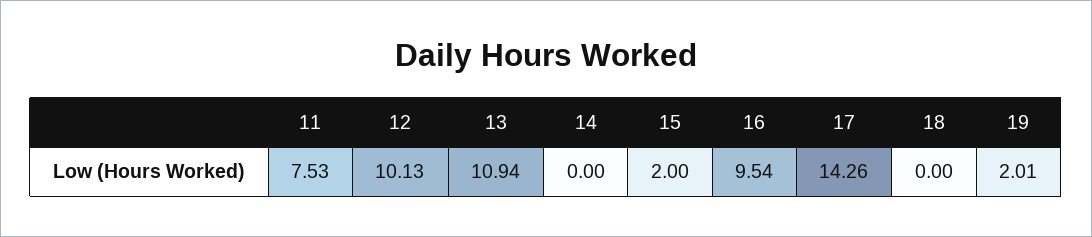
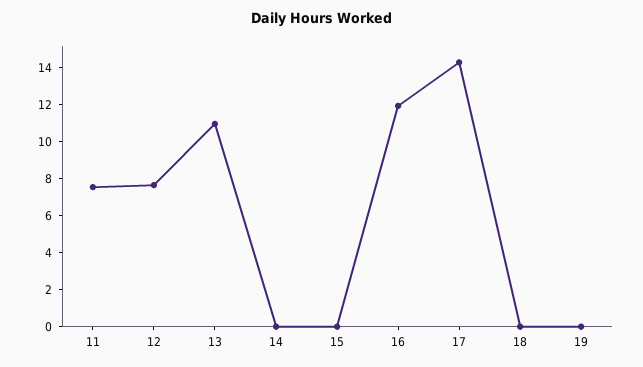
  {
    "11": 7.53,
-   "12": 10.13,
+   "12": 7.5,
    "13": 10.94,
    "14": 0,
-   "15": 2,
+   "15": 0,
-   "16": 9.54,
+   "16": 12,
    "17": 14.26,
    "18": 0,
-   "19": 2.01
+   "19": 0
  }

